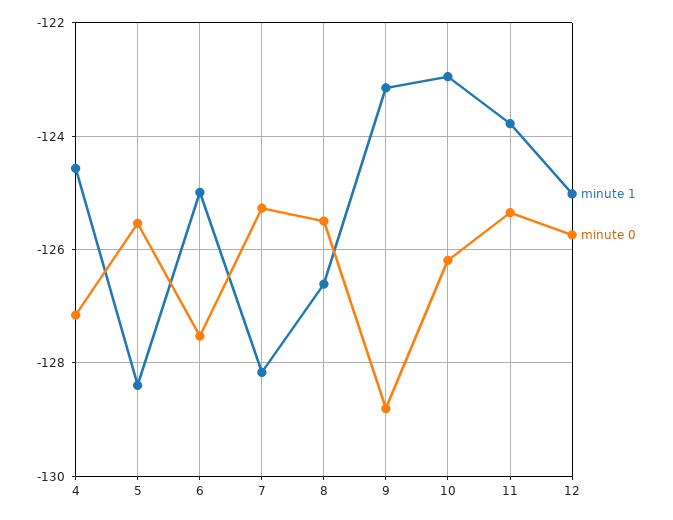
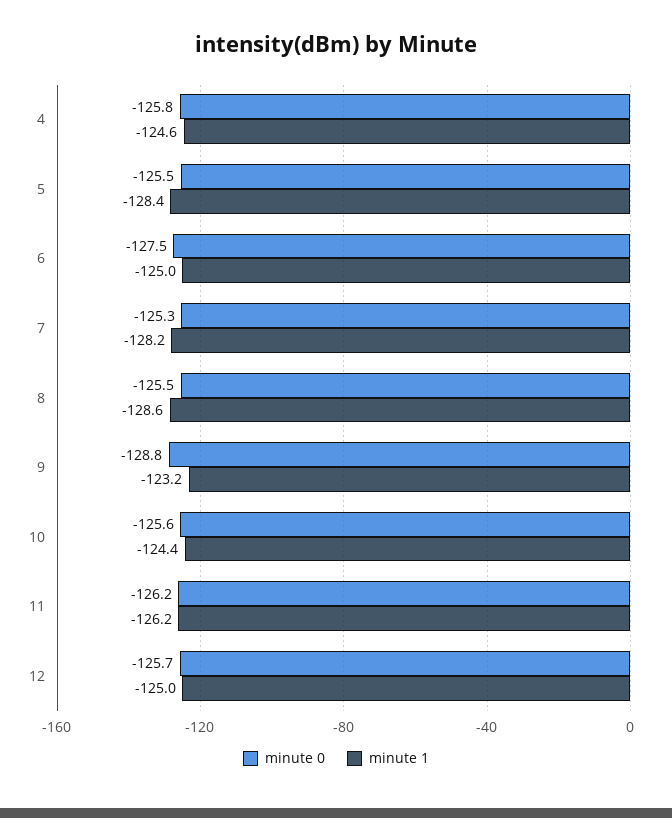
  {
    "minute 1": {
      "4": -124.6,
      "5": -128.4,
      "6": -125,
      "7": -128.2,
-     "8": -126.6,
+     "8": -128.6,
      "9": -123.2,
-     "10": -123,
+     "10": -124.4,
-     "11": -123.8,
+     "11": -126.2,
      "12": -125
    },
    "minute 0": {
-     "4": -127.2,
+     "4": -125.8,
      "5": -125.5,
      "6": -127.5,
      "7": -125.3,
      "8": -125.5,
      "9": -128.8,
-     "10": -126.2,
+     "10": -125.6,
-     "11": -125.4,
+     "11": -126.2,
      "12": -125.7
    }
  }

